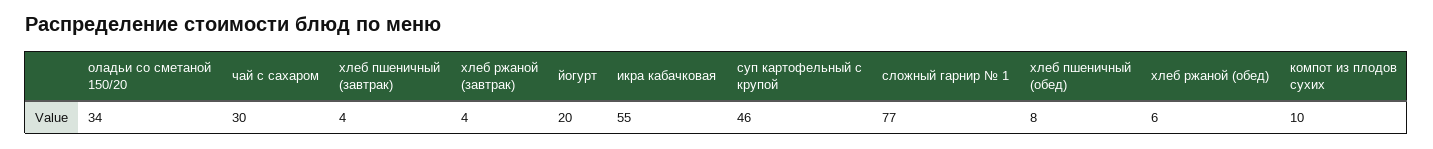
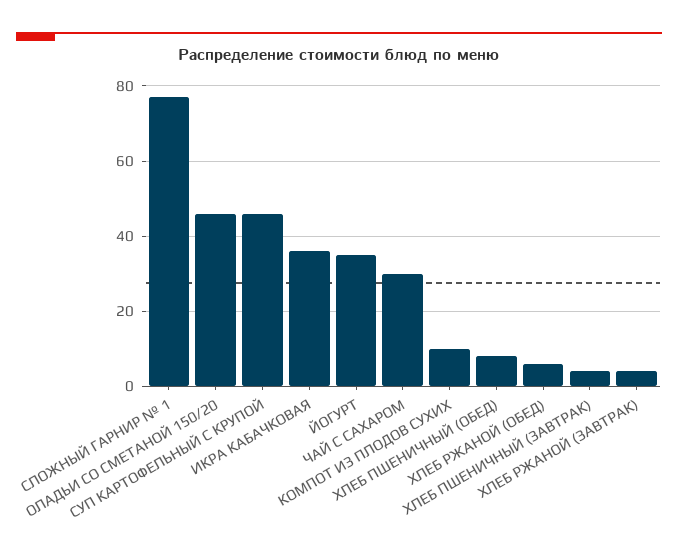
  {
-   "оладьи со сметаной 150/20": 34,
+   "оладьи со сметаной 150/20": 45,
    "чай с сахаром": 30,
    "хлеб пшеничный (завтрак)": 4,
    "хлеб ржаной (завтрак)": 4,
-   "йогурт": 20,
+   "йогурт": 35,
-   "икра кабачковая": 55,
+   "икра кабачковая": 35,
    "суп картофельный с крупой": 46,
    "сложный гарнир № 1": 77,
    "хлеб пшеничный (обед)": 8,
    "хлеб ржаной (обед)": 6,
    "компот из плодов сухих": 10
  }

